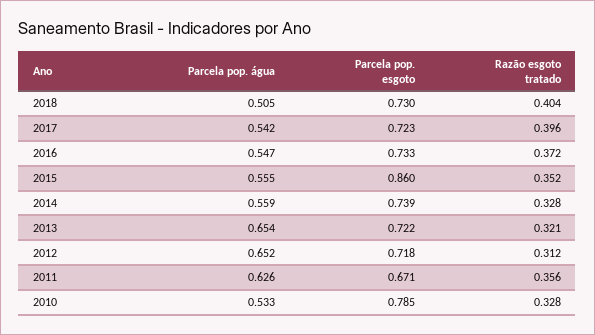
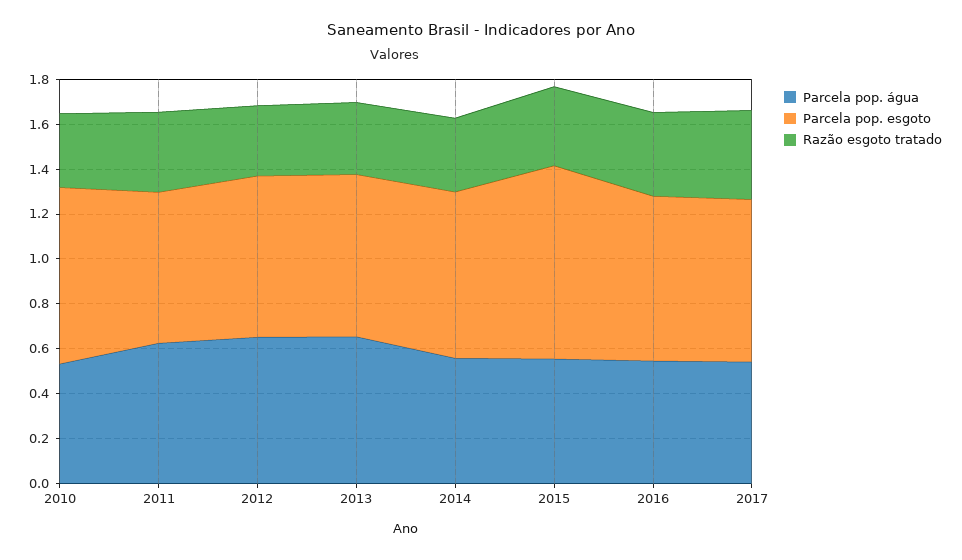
  {
    "Parcela pop. água": {
-     "2018": 0.505,
      "2017": 0.542,
      "2016": 0.547,
      "2015": 0.555,
      "2014": 0.559,
      "2013": 0.654,
      "2012": 0.652,
      "2011": 0.626,
      "2010": 0.533
    },
    "Parcela pop. esgoto": {
-     "2018": 0.73,
      "2017": 0.723,
      "2016": 0.733,
      "2015": 0.86,
      "2014": 0.739,
      "2013": 0.722,
      "2012": 0.718,
      "2011": 0.671,
      "2010": 0.785
    },
    "Razão esgoto tratado": {
-     "2018": 0.404,
      "2017": 0.396,
      "2016": 0.372,
      "2015": 0.352,
      "2014": 0.328,
      "2013": 0.321,
      "2012": 0.312,
      "2011": 0.356,
      "2010": 0.328
    }
  }

